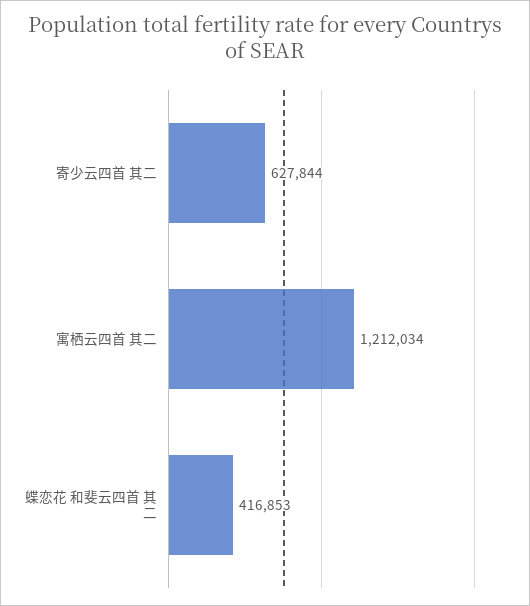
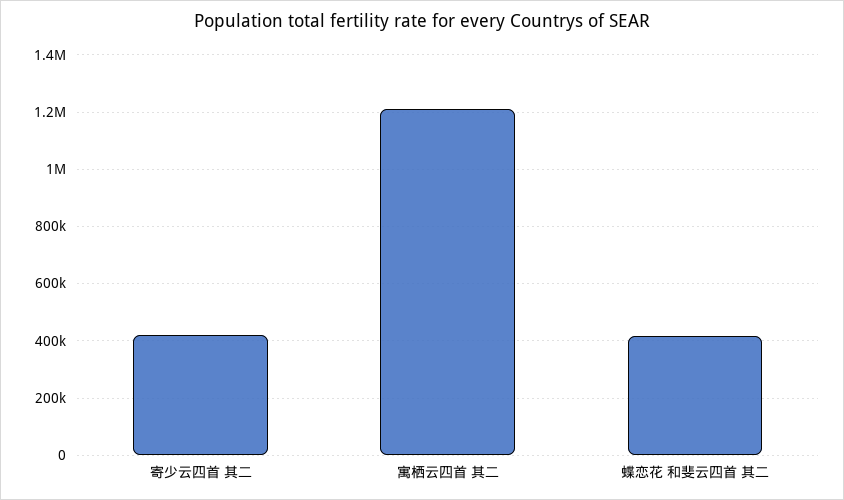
  {
-   "寄少云四首 其二": 627844,
+   "寄少云四首 其二": 425000,
    "寓栖云四首 其二": 1212034,
    "蝶恋花 和斐云四首 其二": 416853
  }

